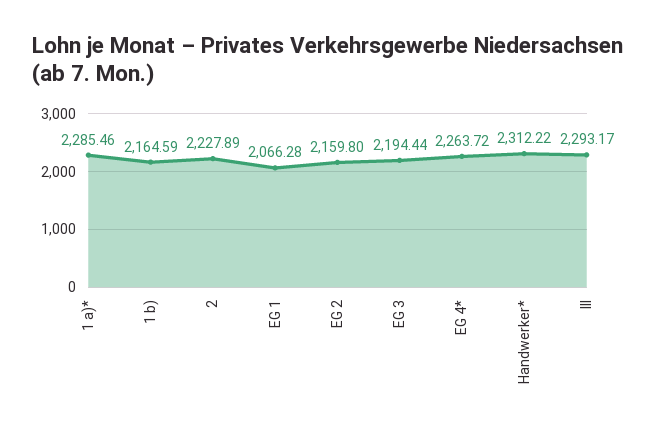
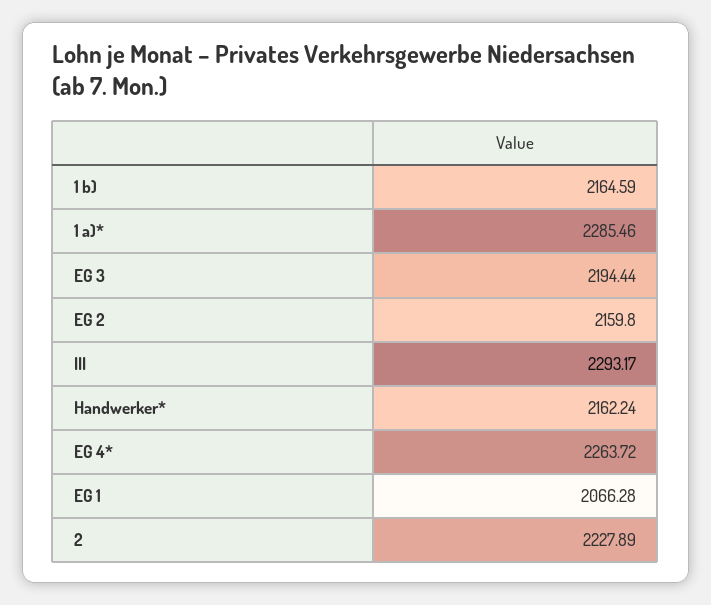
  {
    "1 a)*": 2285.46,
    "1 b)": 2164.59,
    "2": 2227.89,
    "EG 1": 2066.28,
    "EG 2": 2159.8,
    "EG 3": 2194.44,
    "EG 4*": 2263.72,
-   "Handwerker*": 2312.22,
+   "Handwerker*": 2162.24,
    "III": 2293.17
  }

